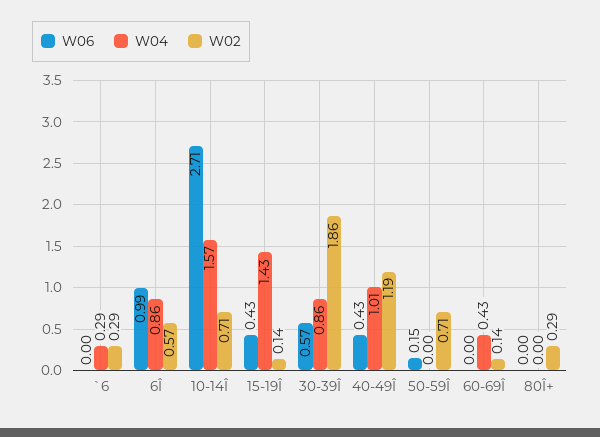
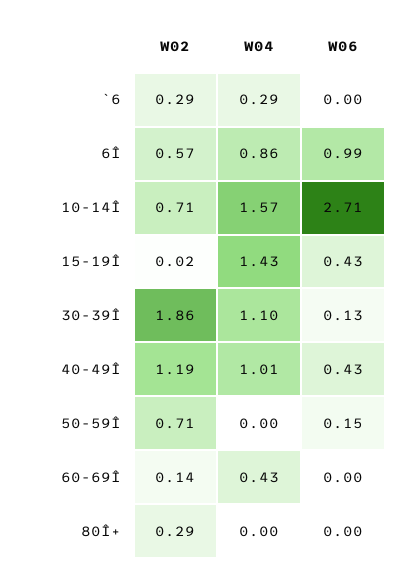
  {
    "W06": {
      "`6": 0,
      "6Î": 0.99,
      "10-14Î": 2.71,
      "15-19Î": 0.43,
-     "30-39Î": 0.57,
+     "30-39Î": 0.13,
      "40-49Î": 0.43,
      "50-59Î": 0.15,
      "60-69Î": 0,
      "80Î+": 0
    },
    "W04": {
      "`6": 0.29,
      "6Î": 0.86,
      "10-14Î": 1.57,
      "15-19Î": 1.43,
-     "30-39Î": 0.86,
+     "30-39Î": 1.1,
      "40-49Î": 1.01,
      "50-59Î": 0,
      "60-69Î": 0.43,
      "80Î+": 0
    },
    "W02": {
      "`6": 0.29,
      "6Î": 0.57,
      "10-14Î": 0.71,
-     "15-19Î": 0.14,
+     "15-19Î": 0.02,
      "30-39Î": 1.86,
      "40-49Î": 1.19,
      "50-59Î": 0.71,
      "60-69Î": 0.14,
      "80Î+": 0.29
    }
  }

